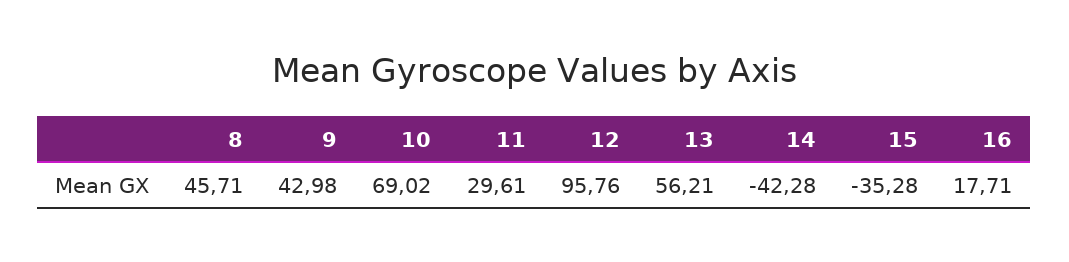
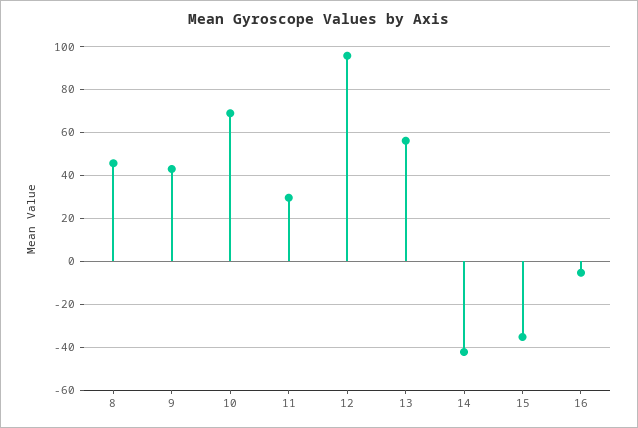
  {
    "8": 45.71,
    "9": 42.98,
    "10": 69.02,
    "11": 29.61,
    "12": 95.76,
    "13": 56.21,
    "14": -42.28,
    "15": -35.28,
-   "16": 17.71
+   "16": -5
  }

